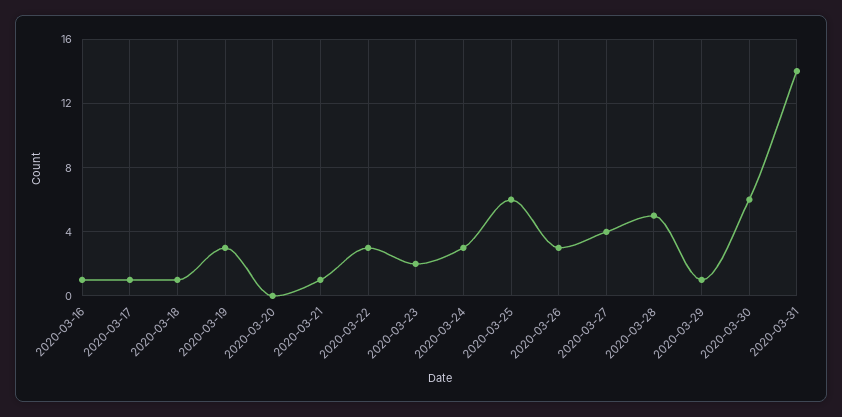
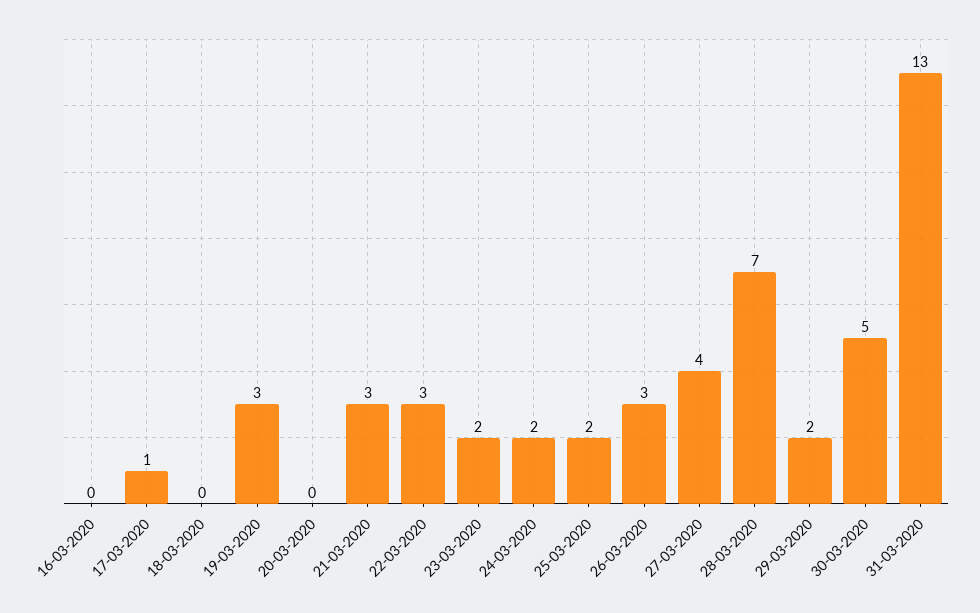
  {
-   "2020-03-16": 1,
+   "2020-03-16": 0,
    "2020-03-17": 1,
-   "2020-03-18": 1,
+   "2020-03-18": 0,
    "2020-03-19": 3,
    "2020-03-20": 0,
-   "2020-03-21": 1,
+   "2020-03-21": 3,
    "2020-03-22": 3,
    "2020-03-23": 2,
-   "2020-03-24": 3,
+   "2020-03-24": 2,
-   "2020-03-25": 6,
+   "2020-03-25": 2,
    "2020-03-26": 3,
    "2020-03-27": 4,
-   "2020-03-28": 5,
+   "2020-03-28": 7,
-   "2020-03-29": 1,
+   "2020-03-29": 2,
-   "2020-03-30": 6,
+   "2020-03-30": 5,
-   "2020-03-31": 14
+   "2020-03-31": 13
  }

